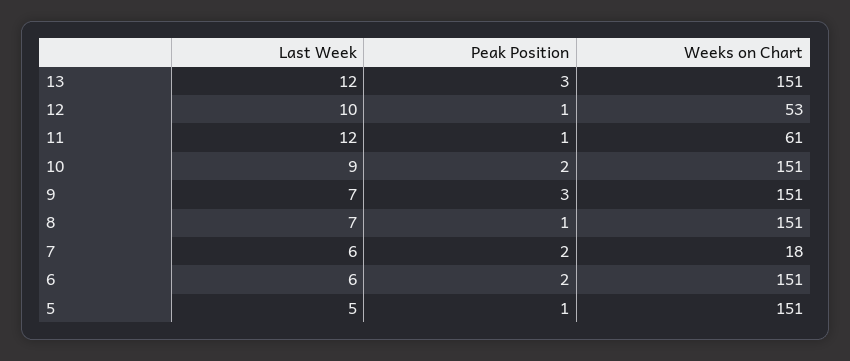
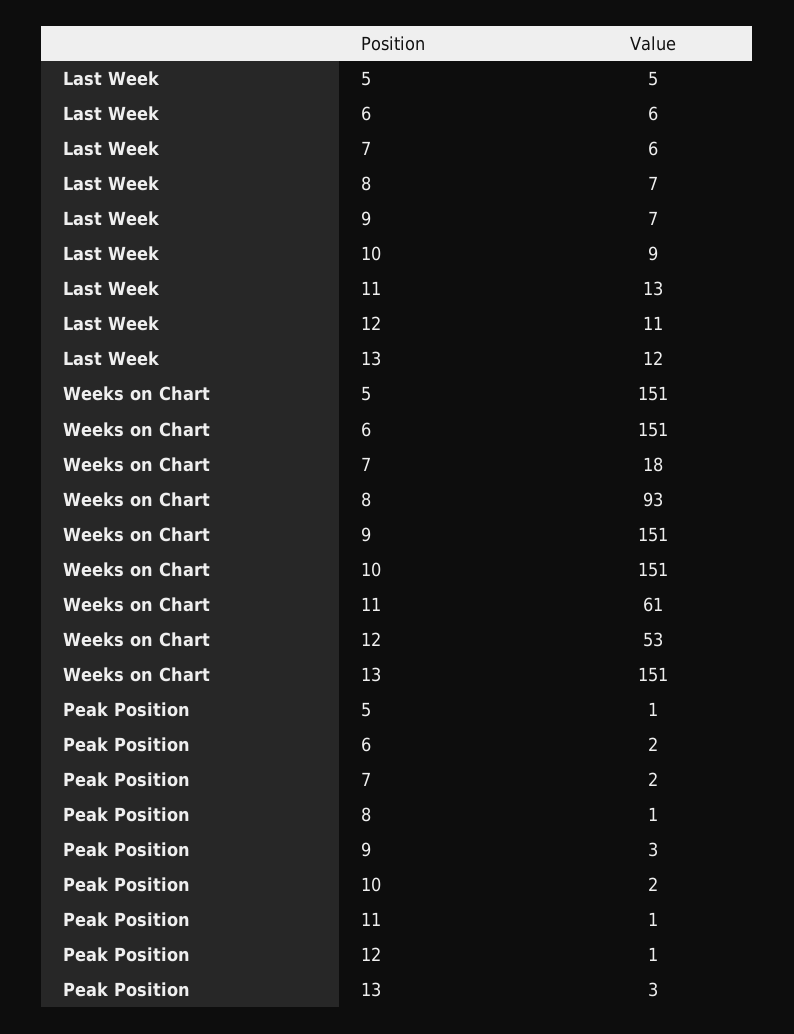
  {
    "Last Week": {
      "13": 12,
-     "12": 10,
+     "12": 11,
-     "11": 12,
+     "11": 13,
      "10": 9,
      "9": 7,
      "8": 7,
      "7": 6,
      "6": 6,
      "5": 5
    },
    "Peak Position": {
      "13": 3,
      "12": 1,
      "11": 1,
      "10": 2,
      "9": 3,
      "8": 1,
      "7": 2,
      "6": 2,
      "5": 1
    },
    "Weeks on Chart": {
      "13": 151,
      "12": 53,
      "11": 61,
      "10": 151,
      "9": 151,
-     "8": 151,
+     "8": 93,
      "7": 18,
      "6": 151,
      "5": 151
    }
  }

